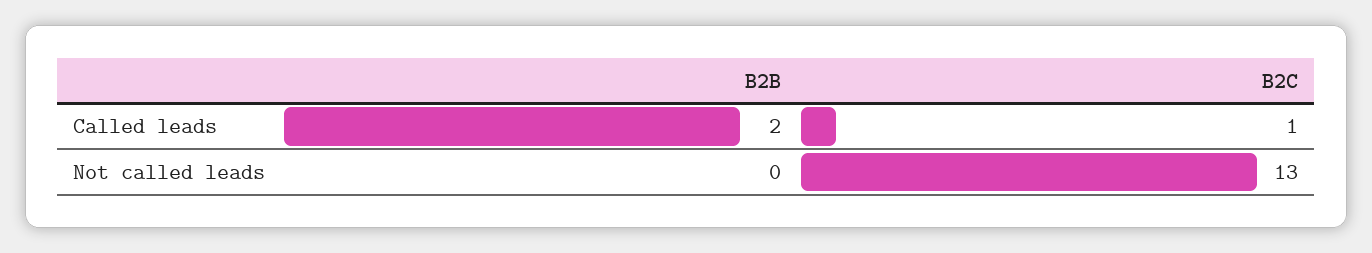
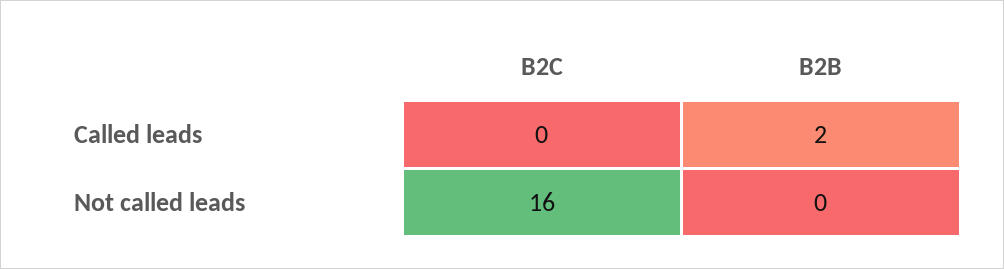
  {
    "B2B": {
      "Called leads": 2,
      "Not called leads": 0
    },
    "B2C": {
-     "Called leads": 1,
+     "Called leads": 0,
-     "Not called leads": 13
+     "Not called leads": 16
    }
  }

